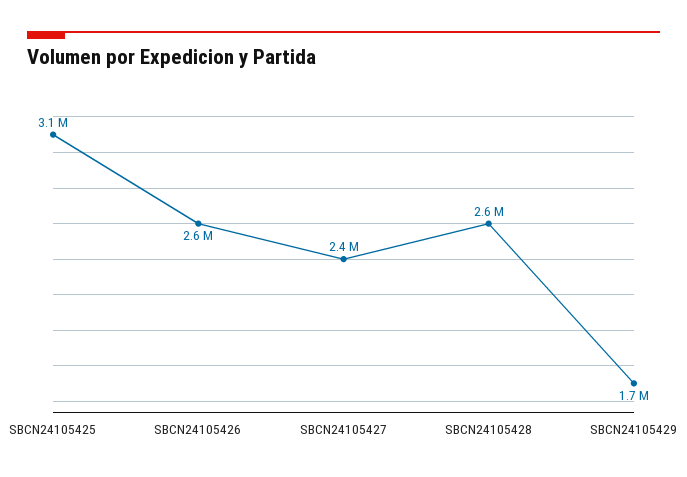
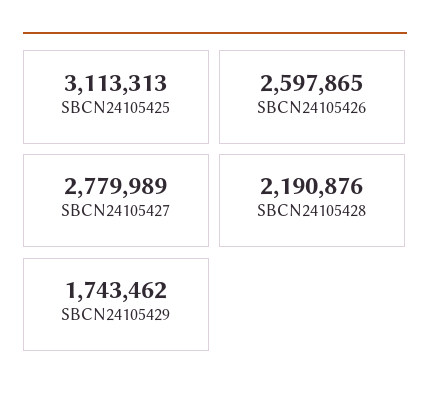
  {
    "SBCN24105425": 3113313,
    "SBCN24105426": 2597865,
-   "SBCN24105427": 2400000,
+   "SBCN24105427": 2779989,
-   "SBCN24105428": 2600000,
+   "SBCN24105428": 2190876,
    "SBCN24105429": 1743462
  }

